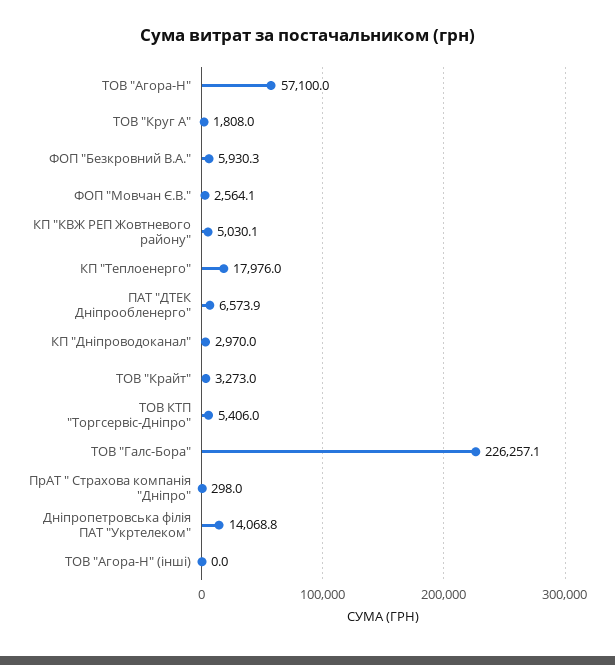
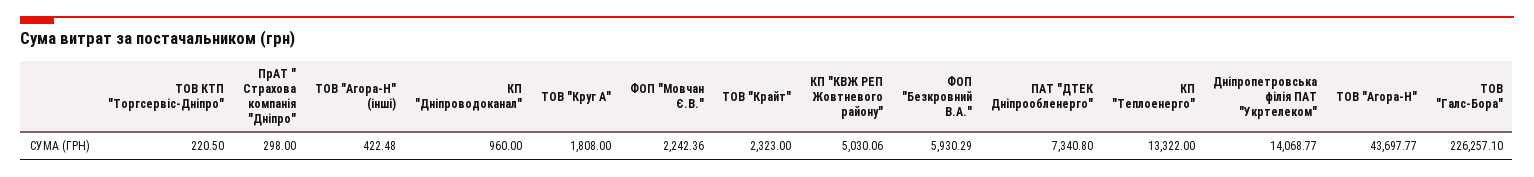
  {
-   "ТОВ \"Агора-Н\"": 57100,
+   "ТОВ \"Агора-Н\"": 43697.77,
    "ТОВ \"Круг А\"": 1808,
    "ФОП \"Безкровний В.А.\"": 5930.29,
-   "ФОП \"Мовчан Є.В.\"": 2564.1,
+   "ФОП \"Мовчан Є.В.\"": 2242.36,
    "КП \"КВЖ РЕП Жовтневого району\"": 5030.06,
-   "КП \"Теплоенерго\"": 17976,
+   "КП \"Теплоенерго\"": 13322,
-   "ПАТ \"ДТЕК Дніпрообленерго\"": 6573.9,
+   "ПАТ \"ДТЕК Дніпрообленерго\"": 7340.8,
-   "КП \"Дніпроводоканал\"": 2970,
+   "КП \"Дніпроводоканал\"": 960,
-   "ТОВ \"Крайт\"": 3273,
+   "ТОВ \"Крайт\"": 2323,
-   "ТОВ КТП \"Торгсервіс-Дніпро\"": 5406,
+   "ТОВ КТП \"Торгсервіс-Дніпро\"": 220.5,
    "ТОВ \"Галс-Бора\"": 226257.1,
    "ПрАТ \" Страхова компанія \"Дніпро\"": 298,
    "Дніпропетровська філія ПАТ \"Укртелеком\"": 14068.77,
-   "ТОВ \"Агора-Н\" (інші)": 0
+   "ТОВ \"Агора-Н\" (інші)": 422.48
  }

